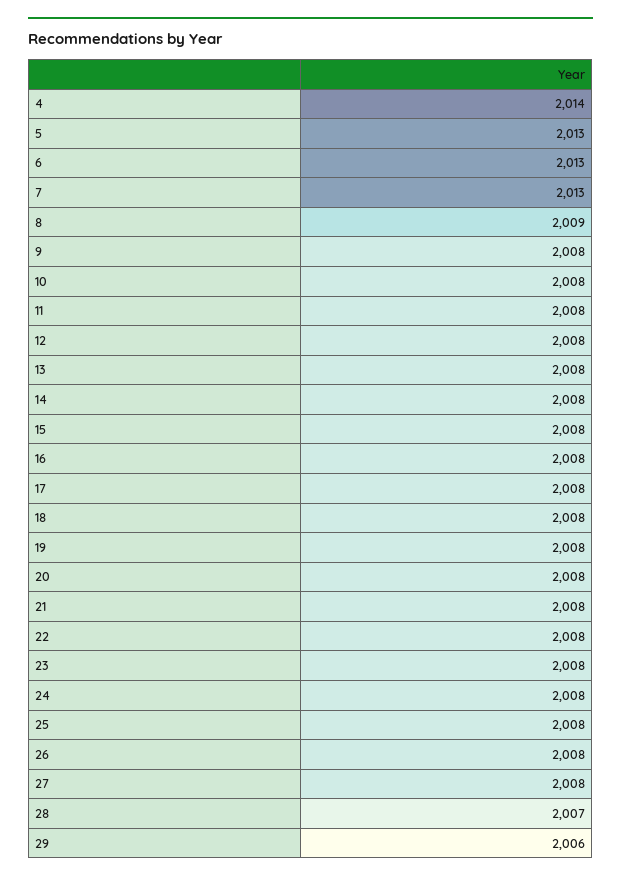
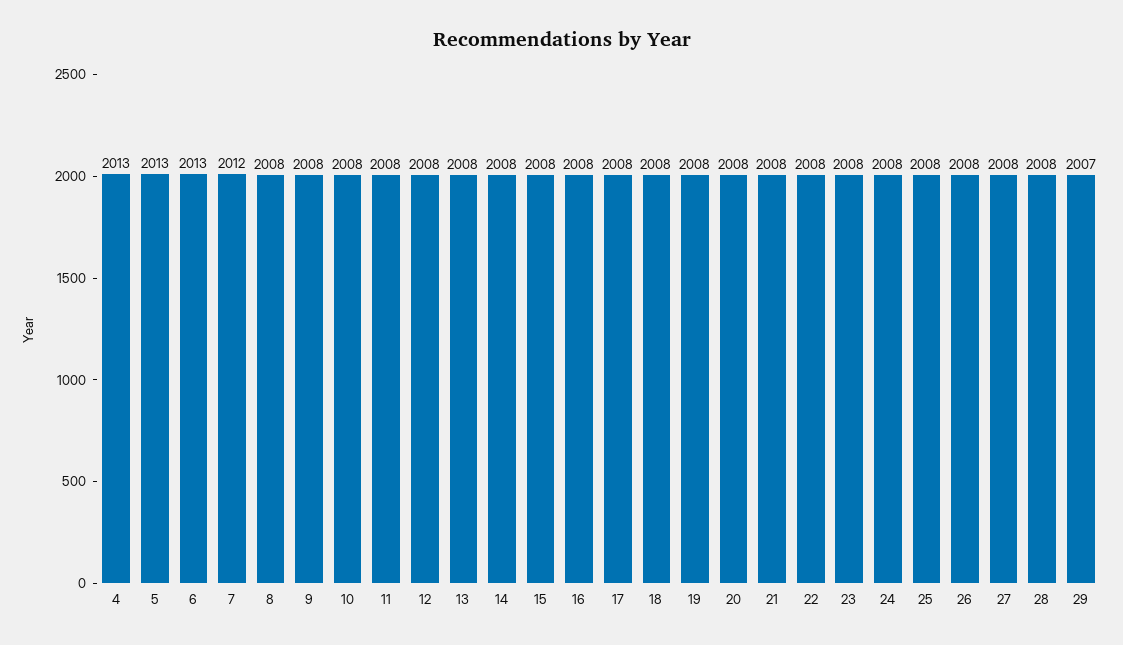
  {
-   "4": 2014,
+   "4": 2013,
    "5": 2013,
    "6": 2013,
-   "7": 2013,
+   "7": 2012,
-   "8": 2009,
+   "8": 2008,
    "9": 2008,
    "10": 2008,
    "11": 2008,
    "12": 2008,
    "13": 2008,
    "14": 2008,
    "15": 2008,
    "16": 2008,
    "17": 2008,
    "18": 2008,
    "19": 2008,
    "20": 2008,
    "21": 2008,
    "22": 2008,
    "23": 2008,
    "24": 2008,
    "25": 2008,
    "26": 2008,
    "27": 2008,
-   "28": 2007,
+   "28": 2008,
-   "29": 2006
+   "29": 2007
  }

